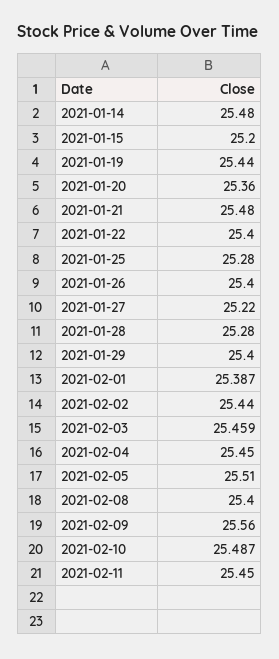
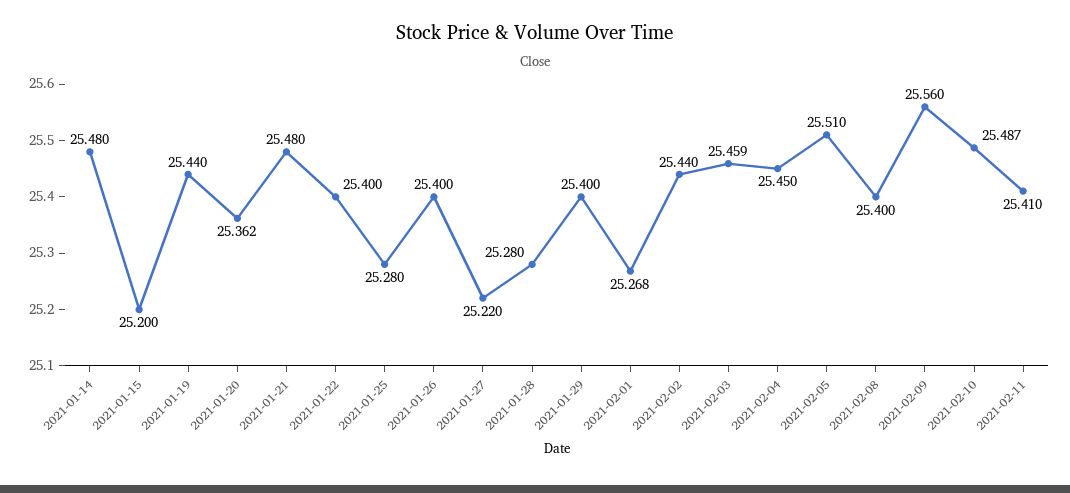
  {
    "2021-01-14": 25.48,
    "2021-01-15": 25.2,
    "2021-01-19": 25.44,
-   "2021-01-20": 25.36,
+   "2021-01-20": 25.362,
    "2021-01-21": 25.48,
    "2021-01-22": 25.4,
    "2021-01-25": 25.28,
    "2021-01-26": 25.4,
    "2021-01-27": 25.22,
    "2021-01-28": 25.28,
    "2021-01-29": 25.4,
-   "2021-02-01": 25.387,
+   "2021-02-01": 25.268,
    "2021-02-02": 25.44,
    "2021-02-03": 25.459,
    "2021-02-04": 25.45,
    "2021-02-05": 25.51,
    "2021-02-08": 25.4,
    "2021-02-09": 25.56,
    "2021-02-10": 25.487,
-   "2021-02-11": 25.45
+   "2021-02-11": 25.41
  }

